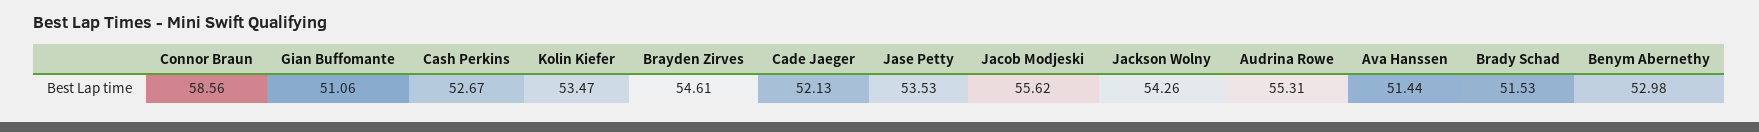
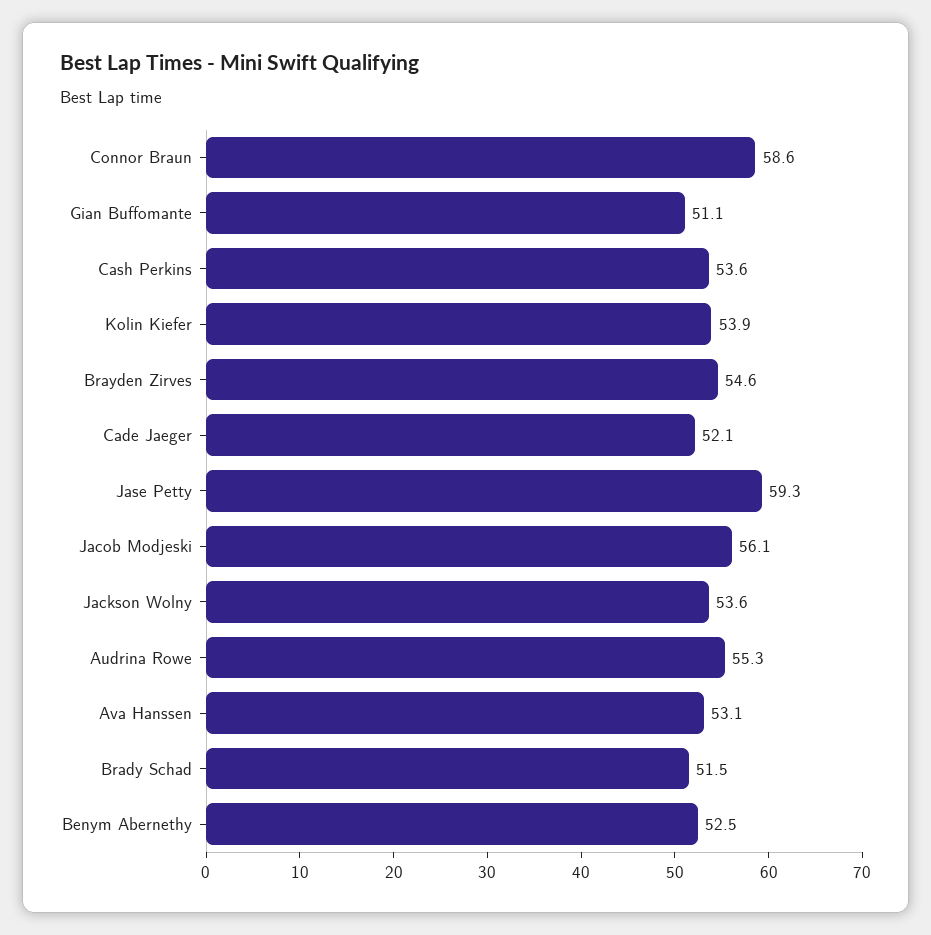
  {
    "Connor Braun": 58.56,
    "Gian Buffomante": 51.06,
-   "Cash Perkins": 52.67,
+   "Cash Perkins": 53.6,
-   "Kolin Kiefer": 53.47,
+   "Kolin Kiefer": 53.9,
    "Brayden Zirves": 54.61,
    "Cade Jaeger": 52.13,
-   "Jase Petty": 53.53,
+   "Jase Petty": 59.3,
-   "Jacob Modjeski": 55.62,
+   "Jacob Modjeski": 56.1,
-   "Jackson Wolny": 54.26,
+   "Jackson Wolny": 53.6,
    "Audrina Rowe": 55.31,
-   "Ava Hanssen": 51.44,
+   "Ava Hanssen": 53.1,
    "Brady Schad": 51.53,
-   "Benym Abernethy": 52.98
+   "Benym Abernethy": 52.5
  }

